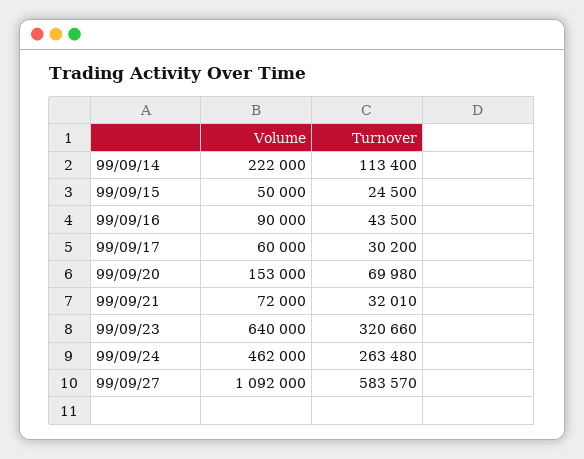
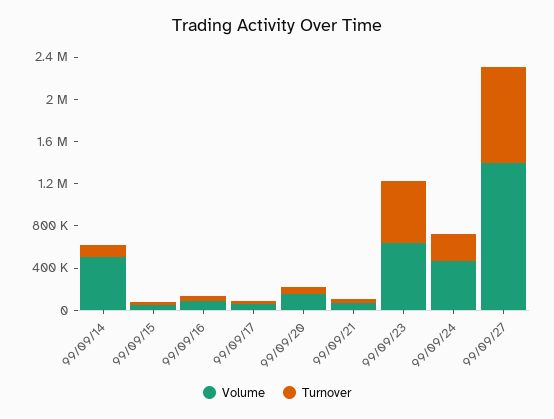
  {
    "Volume": {
-     "99/09/14": 222000,
+     "99/09/14": 500000,
      "99/09/15": 50000,
      "99/09/16": 90000,
      "99/09/17": 60000,
      "99/09/20": 153000,
      "99/09/21": 72000,
      "99/09/23": 640000,
      "99/09/24": 462000,
-     "99/09/27": 1092000
+     "99/09/27": 1400000
    },
    "Turnover": {
      "99/09/14": 113400,
      "99/09/15": 24500,
      "99/09/16": 43500,
      "99/09/17": 30200,
      "99/09/20": 69980,
      "99/09/21": 32010,
-     "99/09/23": 320660,
+     "99/09/23": 600000,
      "99/09/24": 263480,
-     "99/09/27": 583570
+     "99/09/27": 900000
    }
  }

